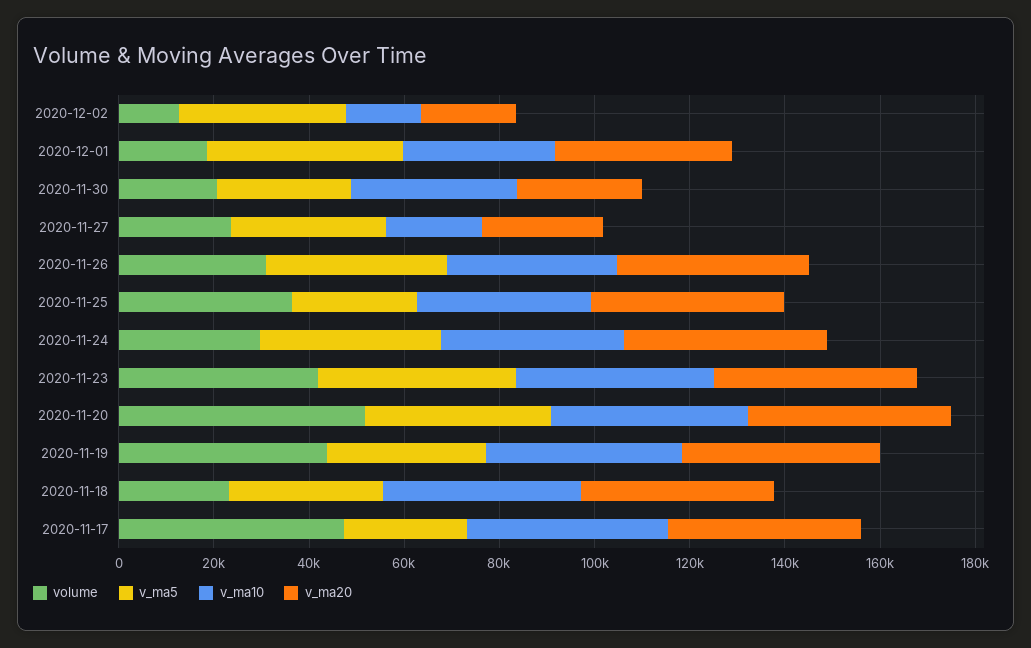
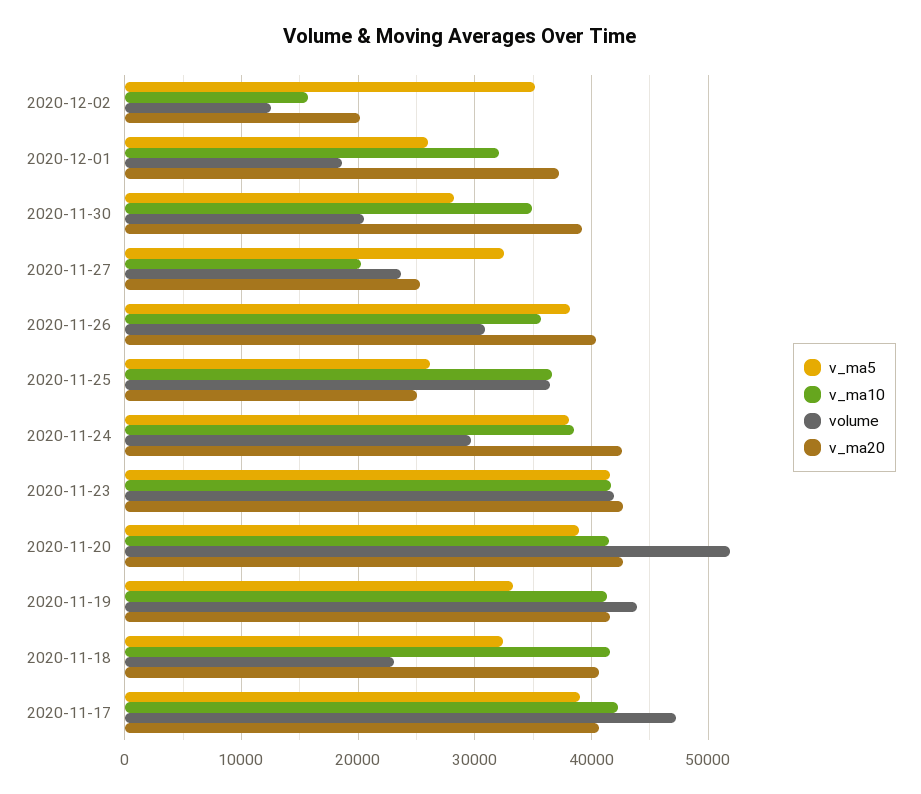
  {
    "volume": {
      "2020-12-02": 13000,
      "2020-12-01": 19000,
      "2020-11-30": 21000,
      "2020-11-27": 24000,
      "2020-11-26": 31000,
      "2020-11-25": 36000,
      "2020-11-24": 30000,
      "2020-11-23": 42000,
      "2020-11-20": 52000,
      "2020-11-19": 44000,
      "2020-11-18": 23000,
      "2020-11-17": 47000
    },
    "v_ma5": {
      "2020-12-02": 35000,
-     "2020-12-01": 40000,
+     "2020-12-01": 26000,
      "2020-11-30": 28000,
      "2020-11-27": 33000,
      "2020-11-26": 38000,
      "2020-11-25": 26000,
      "2020-11-24": 38000,
      "2020-11-23": 42000,
      "2020-11-20": 39000,
      "2020-11-19": 33000,
      "2020-11-18": 32000,
-     "2020-11-17": 25000
+     "2020-11-17": 39000
    },
    "v_ma10": {
      "2020-12-02": 16000,
      "2020-12-01": 32000,
      "2020-11-30": 35000,
      "2020-11-27": 20000,
      "2020-11-26": 36000,
      "2020-11-25": 37000,
      "2020-11-24": 39000,
      "2020-11-23": 42000,
      "2020-11-20": 41000,
      "2020-11-19": 41000,
      "2020-11-18": 42000,
      "2020-11-17": 42000
    },
    "v_ma20": {
      "2020-12-02": 20000,
      "2020-12-01": 37000,
-     "2020-11-30": 25000,
+     "2020-11-30": 39000,
      "2020-11-27": 25000,
      "2020-11-26": 40000,
-     "2020-11-25": 40000,
+     "2020-11-25": 25000,
      "2020-11-24": 43000,
      "2020-11-23": 43000,
      "2020-11-20": 43000,
      "2020-11-19": 42000,
      "2020-11-18": 41000,
      "2020-11-17": 41000
    }
  }

